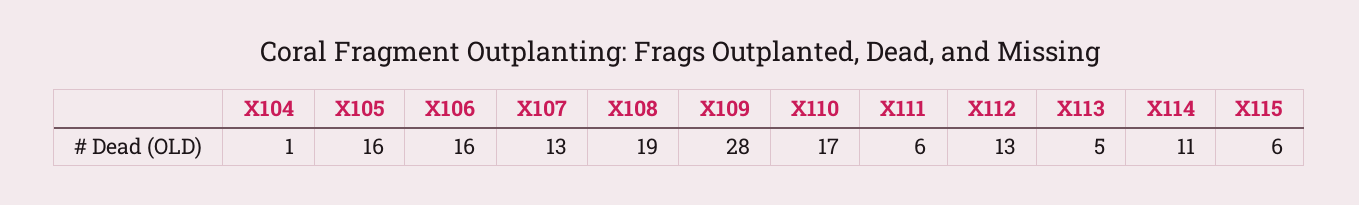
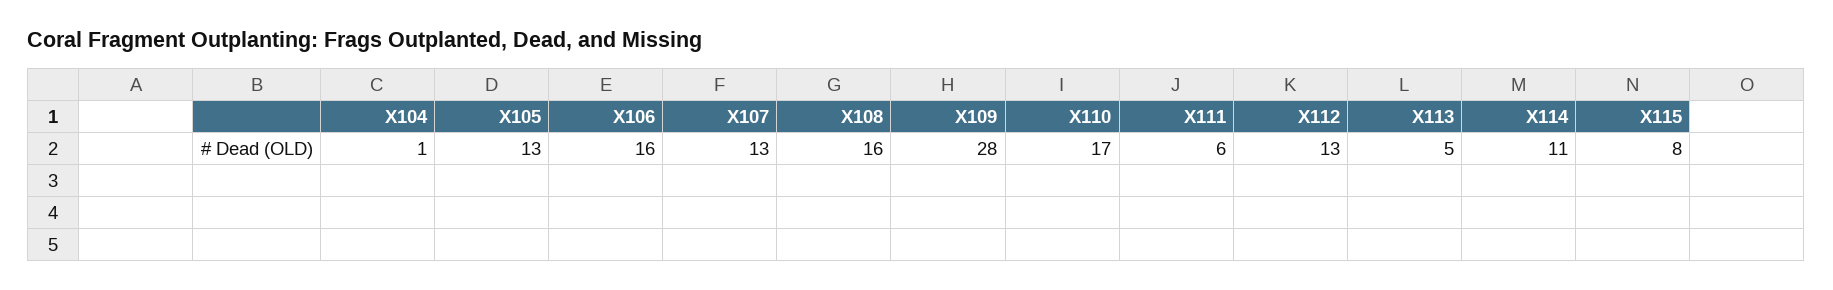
  {
    "X104": 1,
-   "X105": 16,
+   "X105": 13,
    "X106": 16,
    "X107": 13,
-   "X108": 19,
+   "X108": 16,
    "X109": 28,
    "X110": 17,
    "X111": 6,
    "X112": 13,
    "X113": 5,
    "X114": 11,
-   "X115": 6
+   "X115": 8
  }

